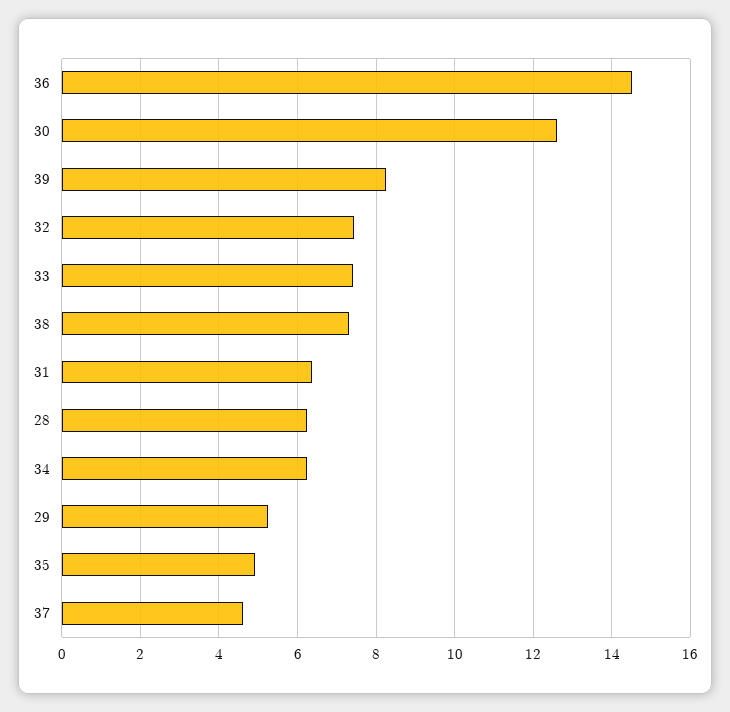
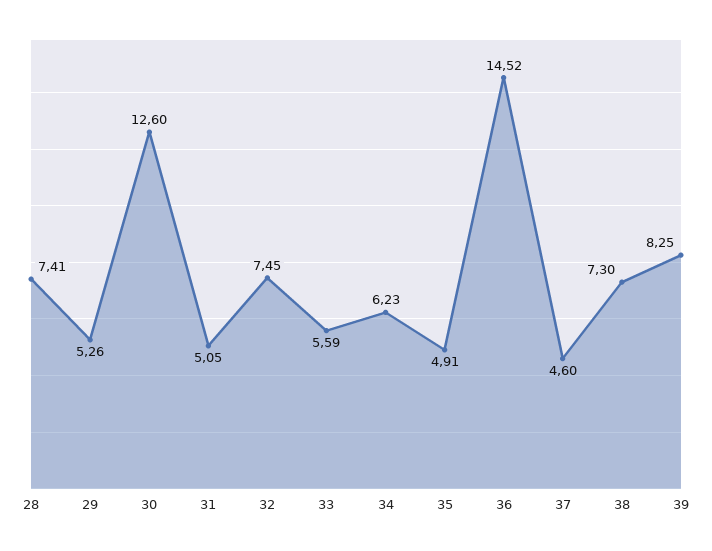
  {
    "36": 14.52,
    "30": 12.6,
    "39": 8.25,
    "32": 7.45,
-   "33": 7.4,
+   "33": 5.59,
    "38": 7.3,
-   "31": 6.4,
+   "31": 5.05,
-   "28": 6.2,
+   "28": 7.41,
    "34": 6.23,
    "29": 5.26,
    "35": 4.91,
    "37": 4.6
  }

